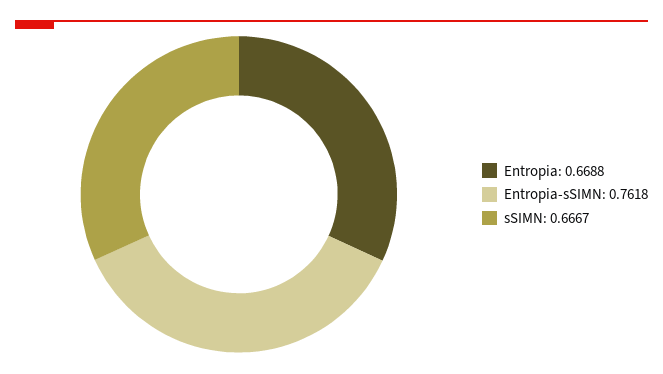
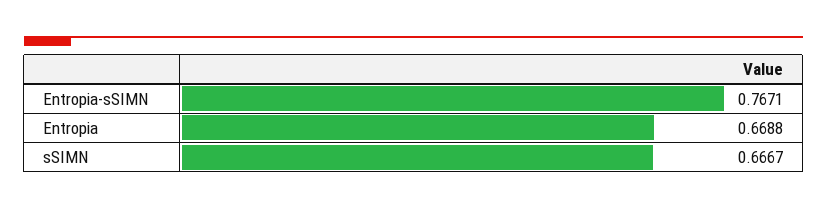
  {
    "Entropia": 0.6688,
-   "Entropia-sSIMN": 0.7618,
+   "Entropia-sSIMN": 0.7671,
    "sSIMN": 0.6667
  }

